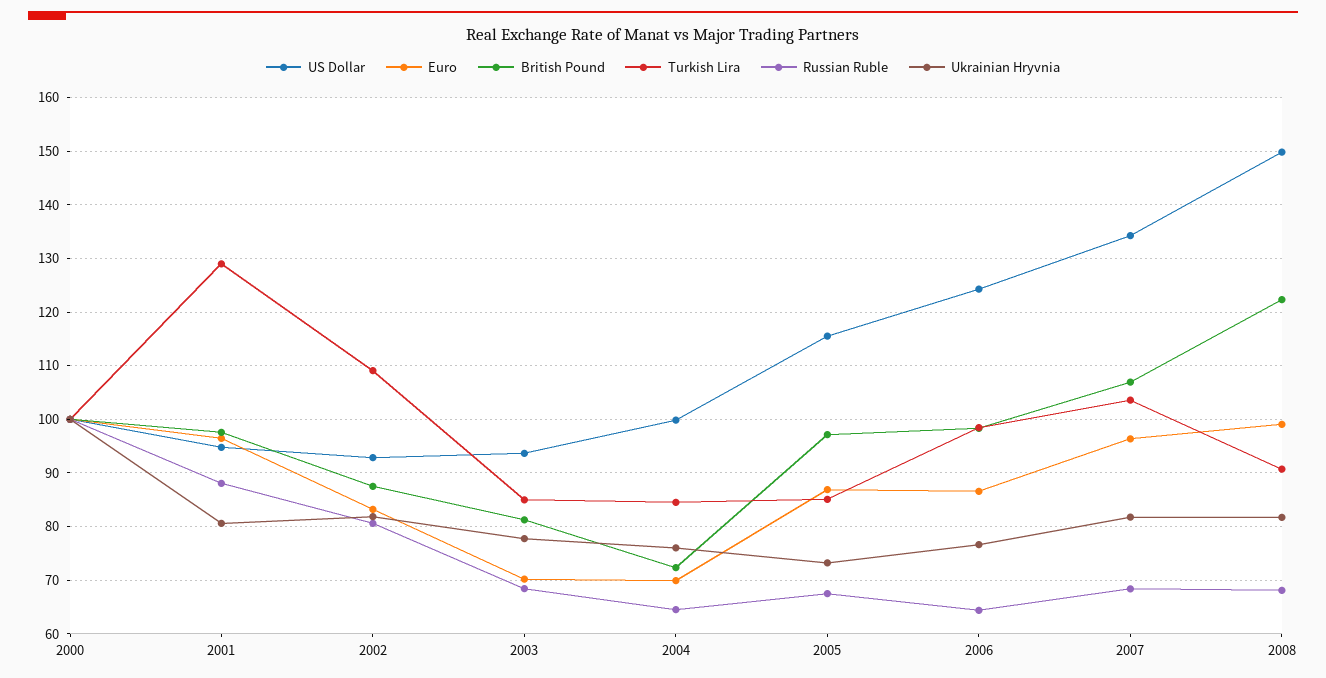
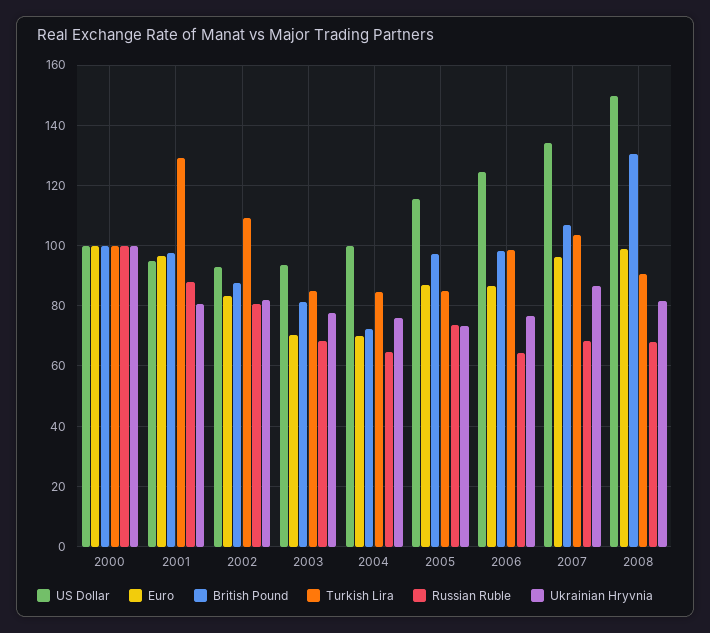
  {
    "US Dollar": {
      "2000": 100,
      "2001": 94,
      "2002": 92,
      "2003": 94,
      "2004": 100,
      "2005": 116,
      "2006": 124,
      "2007": 134,
      "2008": 150
    },
    "Euro": {
      "2000": 100,
      "2001": 96,
      "2002": 84,
      "2003": 70,
      "2004": 70,
      "2005": 86,
      "2006": 86,
      "2007": 96,
      "2008": 100
    },
    "British Pound": {
      "2000": 100,
      "2001": 98,
      "2002": 88,
      "2003": 82,
      "2004": 72,
      "2005": 98,
      "2006": 98,
      "2007": 106,
-     "2008": 122
+     "2008": 130
    },
    "Turkish Lira": {
      "2000": 100,
      "2001": 128,
      "2002": 110,
      "2003": 84,
      "2004": 84,
      "2005": 86,
      "2006": 98,
      "2007": 104,
      "2008": 90
    },
    "Russian Ruble": {
      "2000": 100,
      "2001": 88,
      "2002": 80,
      "2003": 68,
      "2004": 64,
-     "2005": 68,
+     "2005": 74,
      "2006": 64,
      "2007": 68,
      "2008": 68
    },
    "Ukrainian Hryvnia": {
      "2000": 100,
      "2001": 80,
      "2002": 82,
      "2003": 78,
      "2004": 76,
      "2005": 74,
      "2006": 76,
-     "2007": 82,
+     "2007": 86,
      "2008": 82
    }
  }

